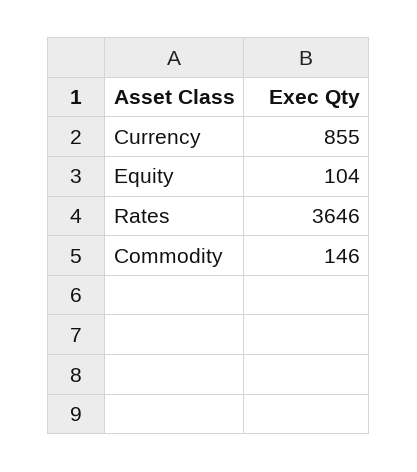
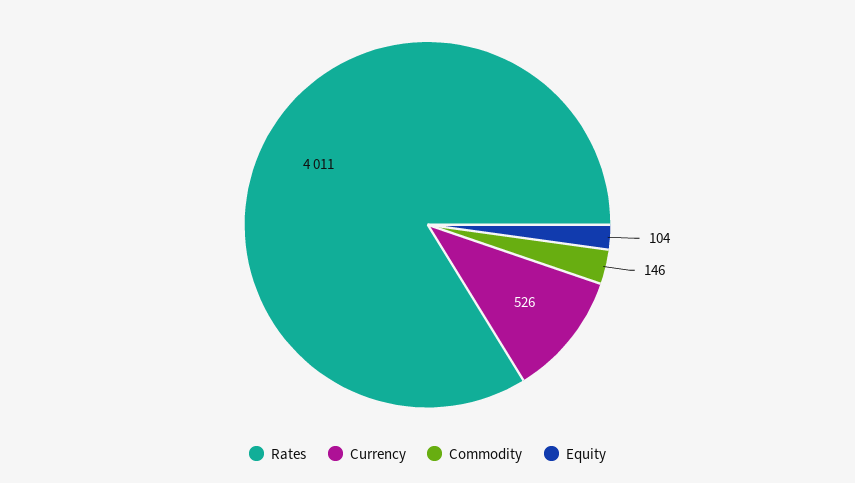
  {
-   "Currency": 855,
+   "Currency": 526,
    "Equity": 104,
-   "Rates": 3646,
+   "Rates": 4011,
    "Commodity": 146
  }

